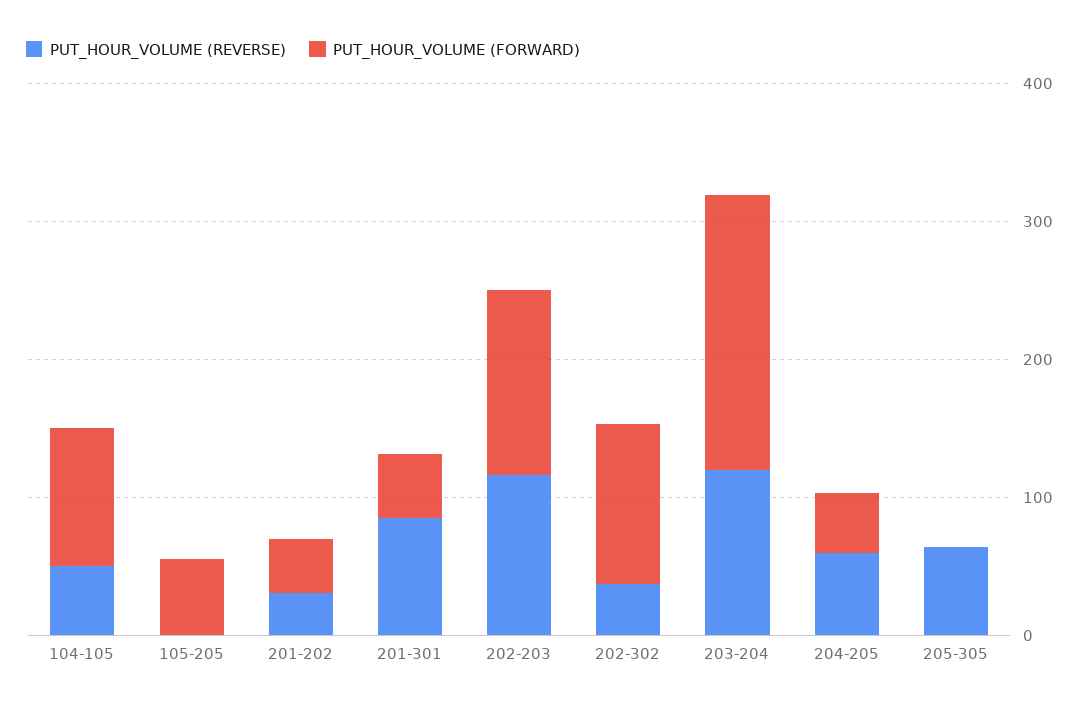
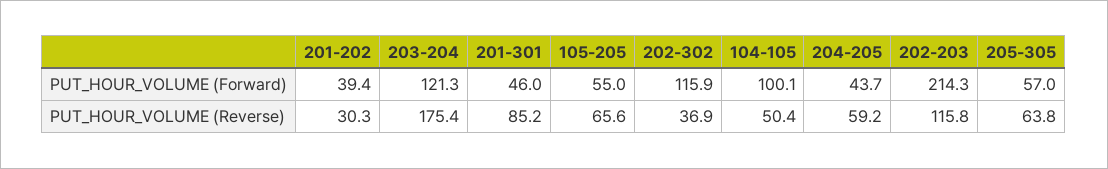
  {
    "PUT_HOUR_VOLUME (REVERSE)": {
      "104-105": 50.4,
-     "105-205": 0,
+     "105-205": 65.6,
      "201-202": 30.3,
      "201-301": 85.2,
      "202-203": 115.8,
      "202-302": 36.9,
-     "203-204": 120,
+     "203-204": 175.4,
      "204-205": 59.2,
      "205-305": 63.8
    },
    "PUT_HOUR_VOLUME (FORWARD)": {
      "104-105": 100.1,
      "105-205": 55,
      "201-202": 39.4,
      "201-301": 46,
-     "202-203": 140,
+     "202-203": 214.3,
      "202-302": 115.9,
-     "203-204": 200,
+     "203-204": 121.3,
      "204-205": 43.7,
-     "205-305": 0
+     "205-305": 57
    }
  }

